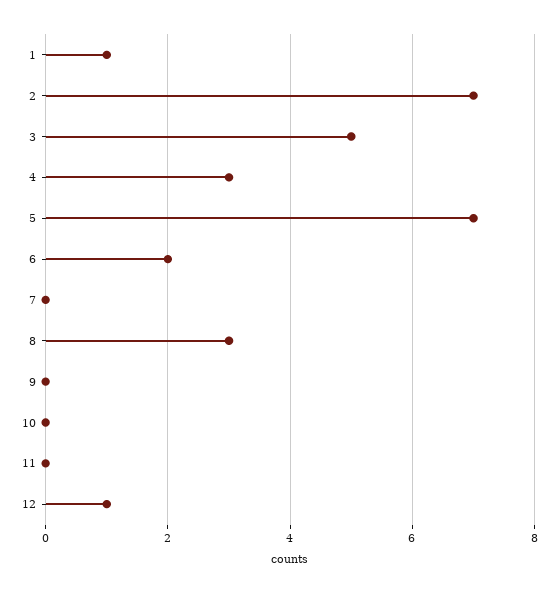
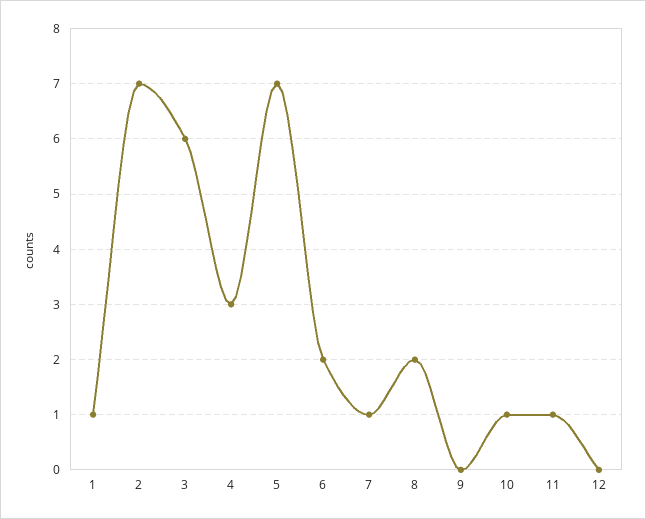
  {
    "1": 1,
    "2": 7,
-   "3": 5,
+   "3": 6,
    "4": 3,
    "5": 7,
    "6": 2,
-   "7": 0,
+   "7": 1,
-   "8": 3,
+   "8": 2,
    "9": 0,
-   "10": 0,
+   "10": 1,
-   "11": 0,
+   "11": 1,
-   "12": 1
+   "12": 0
  }

